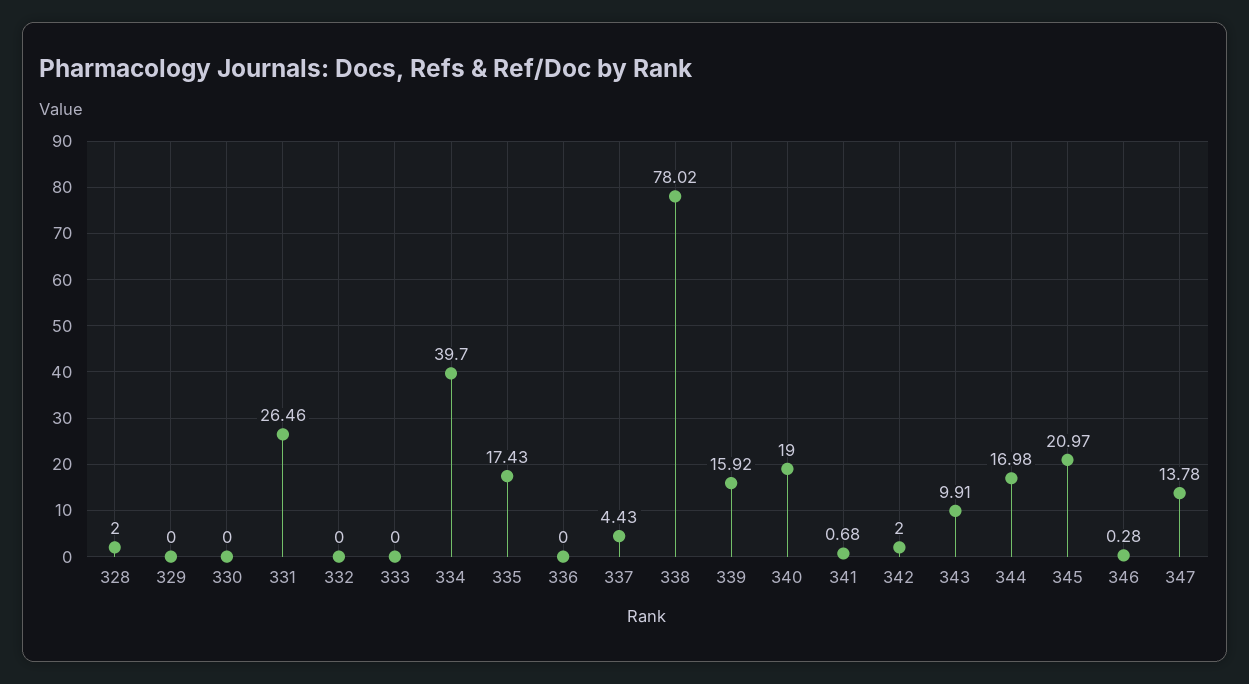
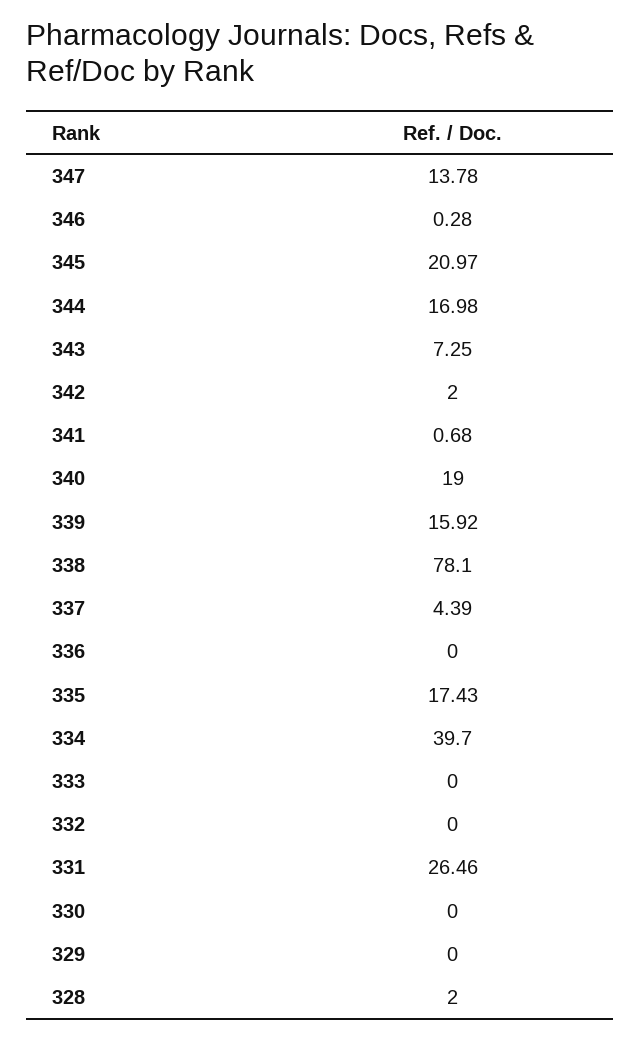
  {
    "328": 2,
    "329": 0,
    "330": 0,
    "331": 26.46,
    "332": 0,
    "333": 0,
    "334": 39.7,
    "335": 17.43,
    "336": 0,
-   "337": 4.43,
+   "337": 4.39,
-   "338": 78.02,
+   "338": 78.1,
    "339": 15.92,
    "340": 19,
    "341": 0.68,
    "342": 2,
-   "343": 9.91,
+   "343": 7.25,
    "344": 16.98,
    "345": 20.97,
    "346": 0.28,
    "347": 13.78
  }

